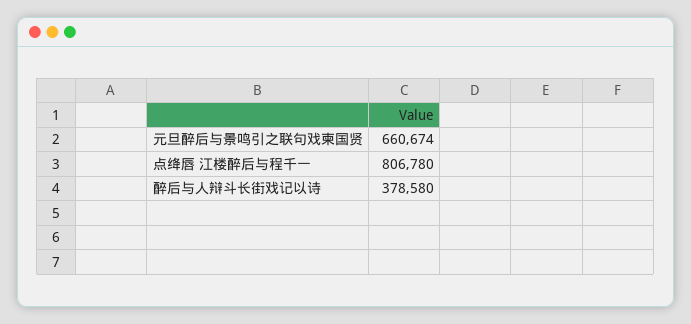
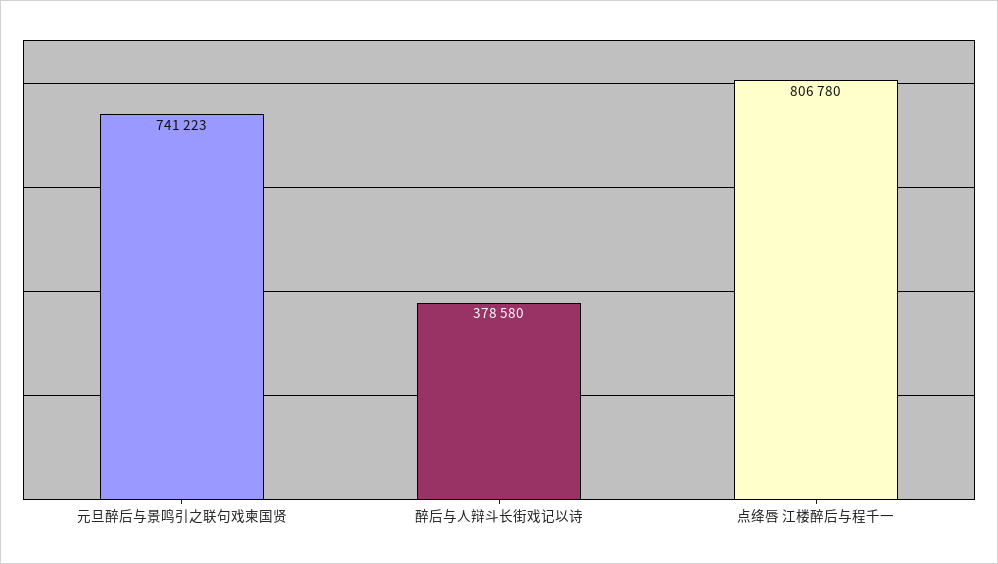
  {
-   "元旦醉后与景鸣引之联句戏柬国贤": 660674,
+   "元旦醉后与景鸣引之联句戏柬国贤": 741223,
    "点绛唇 江楼醉后与程千一": 806780,
    "醉后与人辩斗长街戏记以诗": 378580
  }

